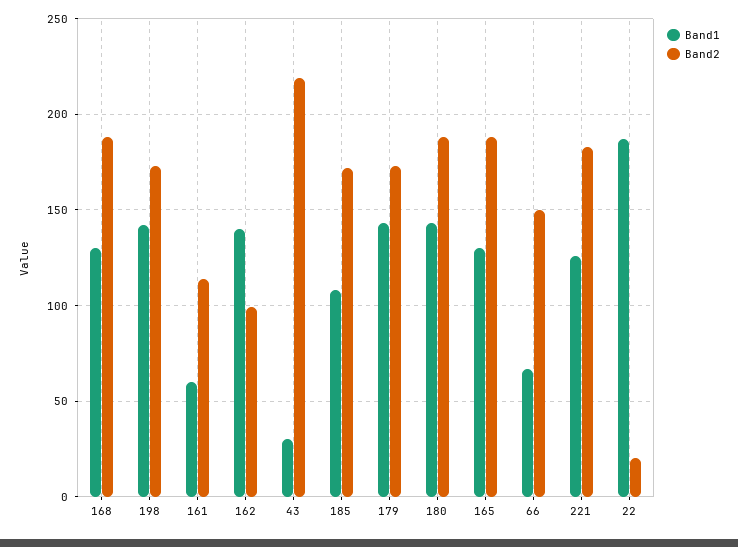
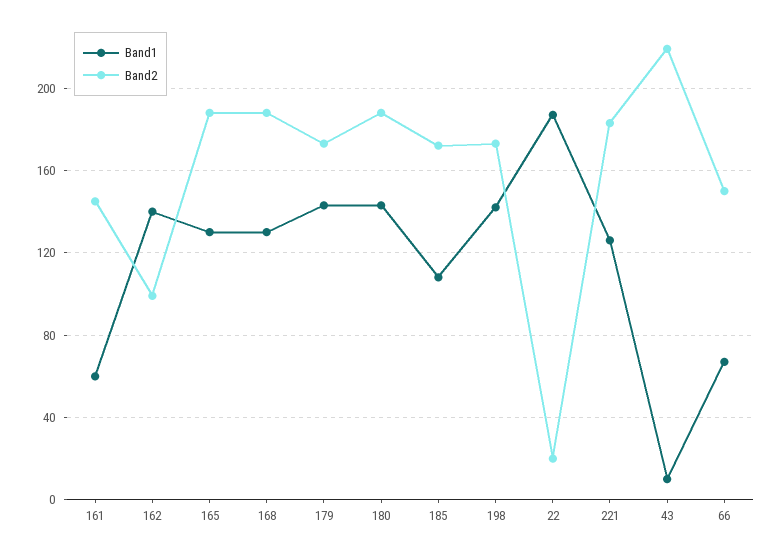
  {
    "Band1": {
      "168": 130,
      "198": 140,
      "161": 60,
      "162": 140,
-     "43": 30,
+     "43": 10,
      "185": 110,
      "179": 145,
      "180": 145,
      "165": 130,
      "66": 65,
      "221": 125,
      "22": 185
    },
    "Band2": {
      "168": 190,
      "198": 175,
-     "161": 115,
+     "161": 145,
      "162": 100,
      "43": 220,
      "185": 170,
      "179": 175,
      "180": 190,
      "165": 190,
      "66": 150,
      "221": 185,
      "22": 20
    }
  }

